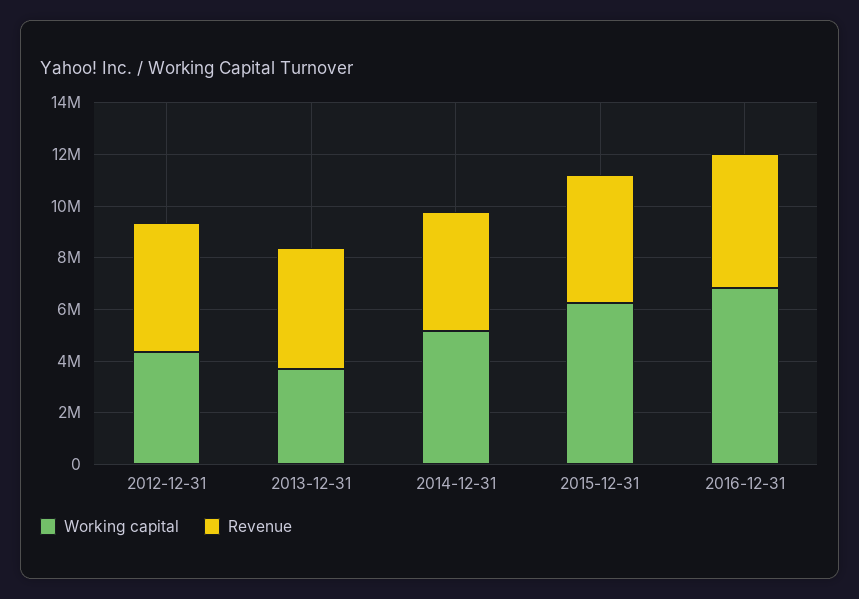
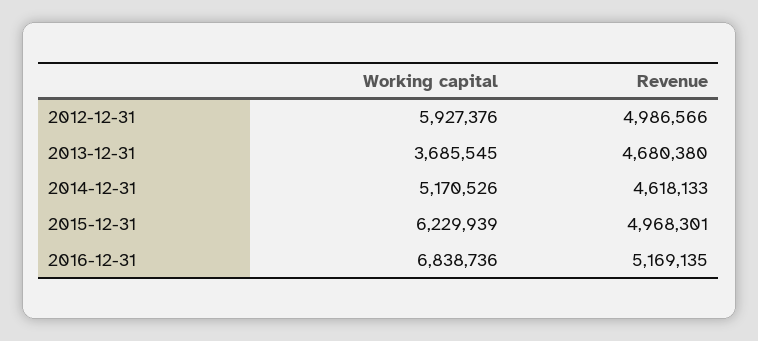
  {
    "Working capital": {
-     "2012-12-31": 4500000,
+     "2012-12-31": 5927376,
      "2013-12-31": 3685545,
      "2014-12-31": 5170526,
      "2015-12-31": 6229939,
      "2016-12-31": 6838736
    },
    "Revenue": {
      "2012-12-31": 4986566,
      "2013-12-31": 4680380,
      "2014-12-31": 4618133,
      "2015-12-31": 4968301,
      "2016-12-31": 5169135
    }
  }

